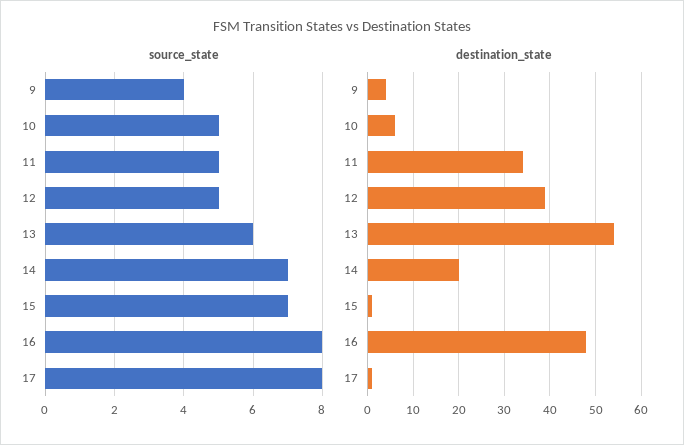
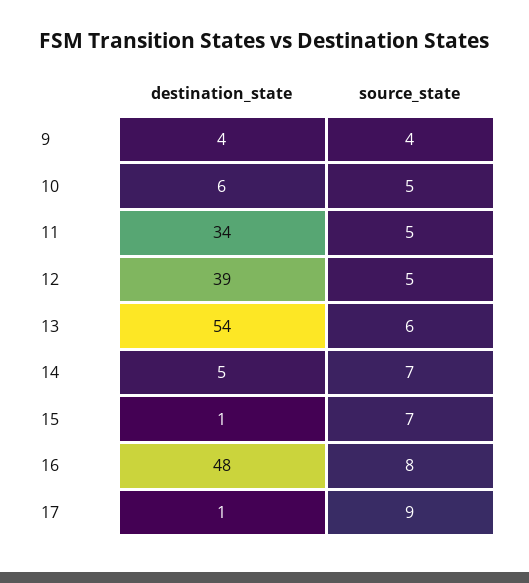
  {
    "source_state": {
      "9": 4,
      "10": 5,
      "11": 5,
      "12": 5,
      "13": 6,
      "14": 7,
      "15": 7,
      "16": 8,
-     "17": 8
+     "17": 9
    },
    "destination_state": {
      "9": 4,
      "10": 6,
      "11": 34,
      "12": 39,
      "13": 54,
-     "14": 20,
+     "14": 5,
      "15": 1,
      "16": 48,
      "17": 1
    }
  }

